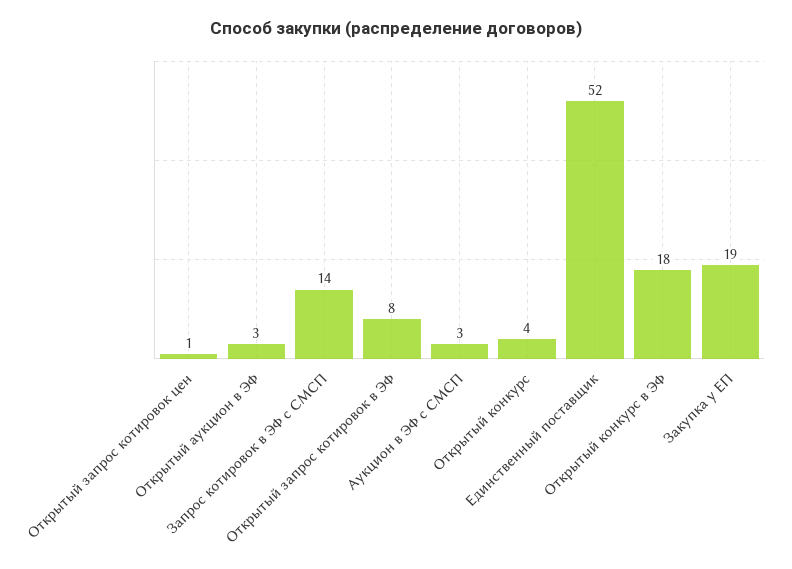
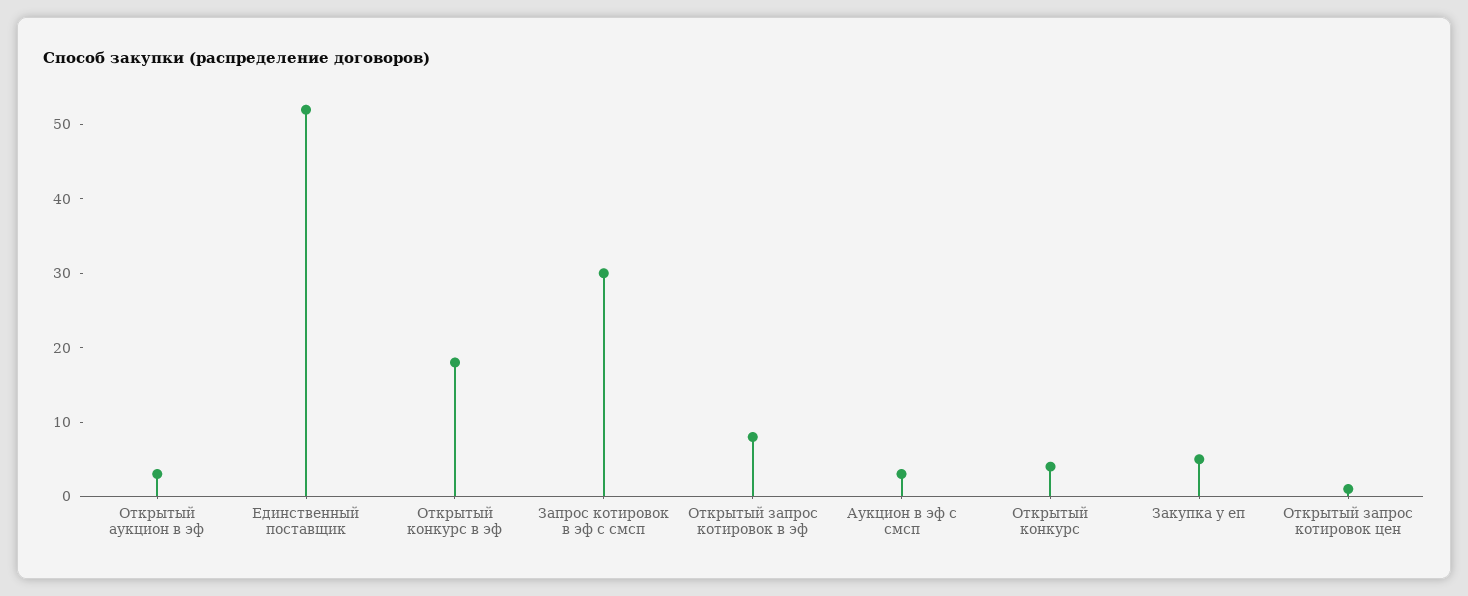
  {
    "Открытый запрос котировок цен": 1,
    "Открытый аукцион в ЭФ": 3,
-   "Запрос котировок в ЭФ с СМСП": 14,
+   "Запрос котировок в ЭФ с СМСП": 30,
    "Открытый запрос котировок в ЭФ": 8,
    "Аукцион в ЭФ с СМСП": 3,
    "Открытый конкурс": 4,
    "Единственный поставщик": 52,
    "Открытый конкурс в ЭФ": 18,
-   "Закупка у ЕП": 19
+   "Закупка у ЕП": 5
  }

